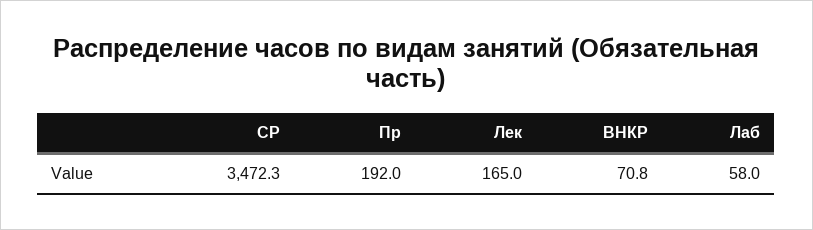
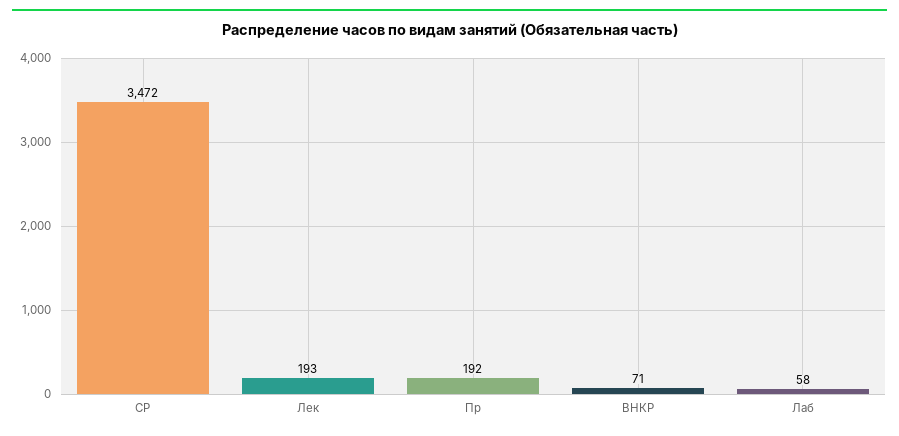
  {
    "СР": 3472.3,
    "Пр": 192,
-   "Лек": 165,
+   "Лек": 193,
    "ВНКР": 70.8,
    "Лаб": 58
  }

